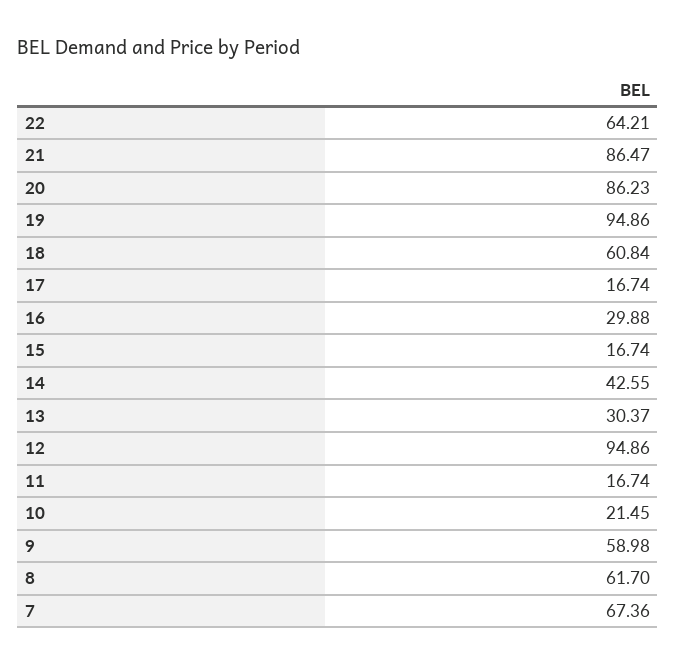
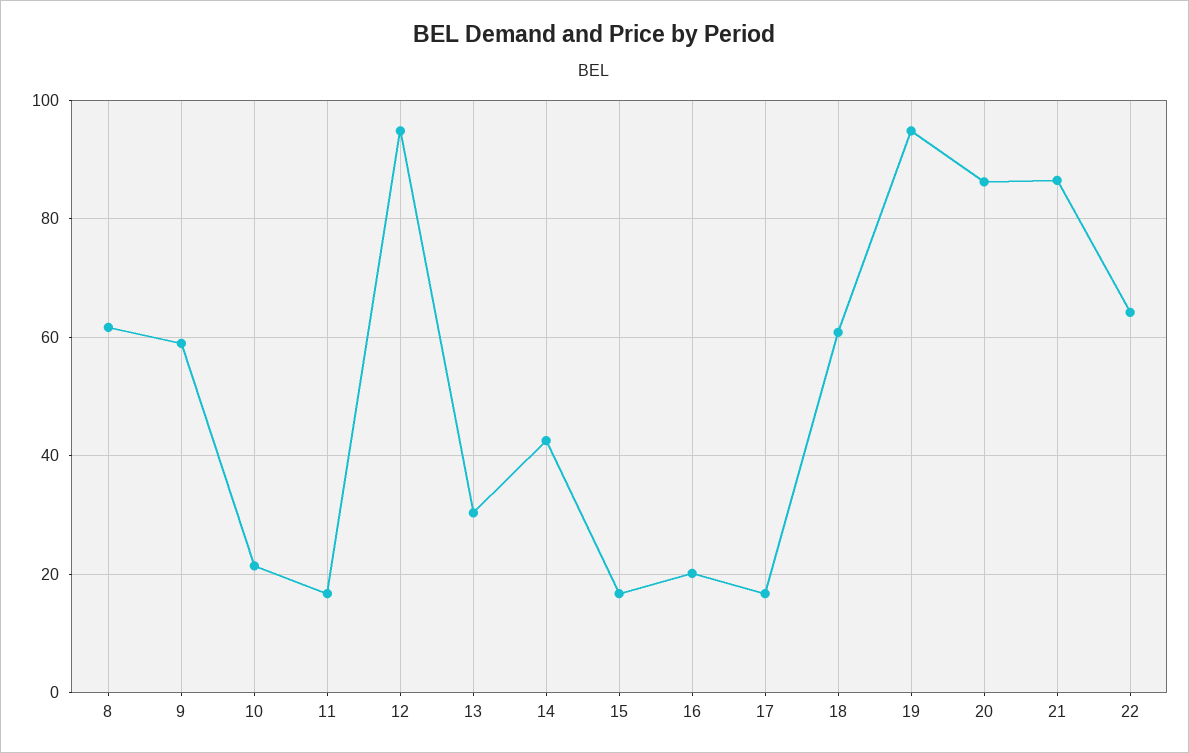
  {
    "22": 64.21,
    "21": 86.47,
    "20": 86.23,
    "19": 94.86,
    "18": 60.84,
    "17": 16.74,
-   "16": 29.88,
+   "16": 20,
    "15": 16.74,
    "14": 42.55,
    "13": 30.37,
    "12": 94.86,
    "11": 16.74,
    "10": 21.45,
    "9": 58.98,
-   "8": 61.7,
+   "8": 61.7
-   "7": 67.36
  }

